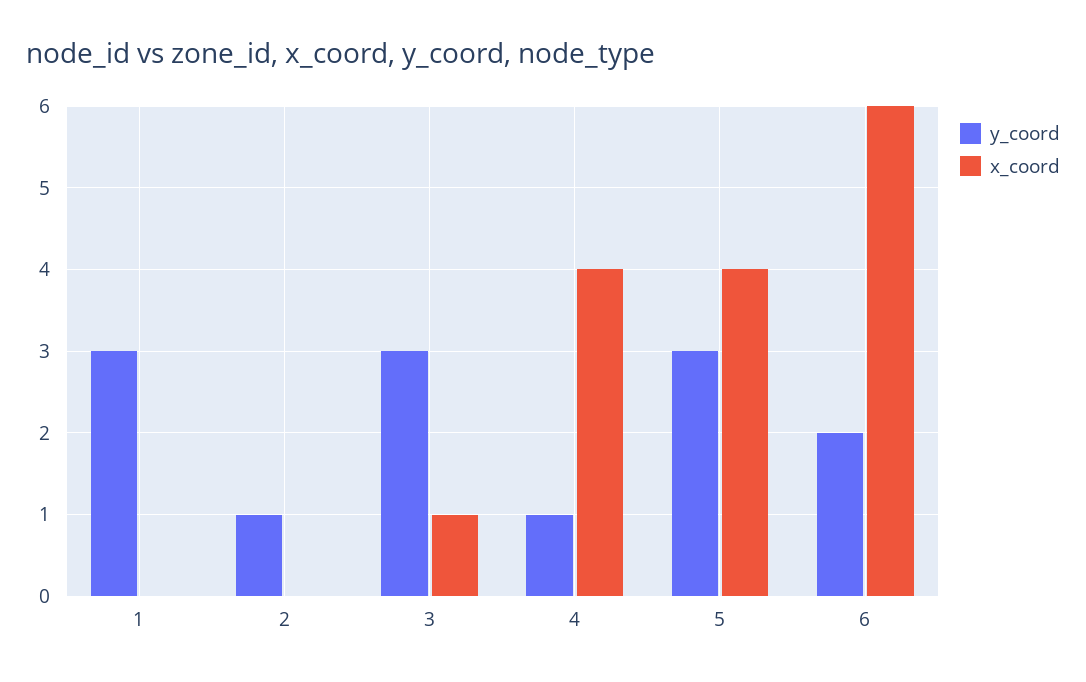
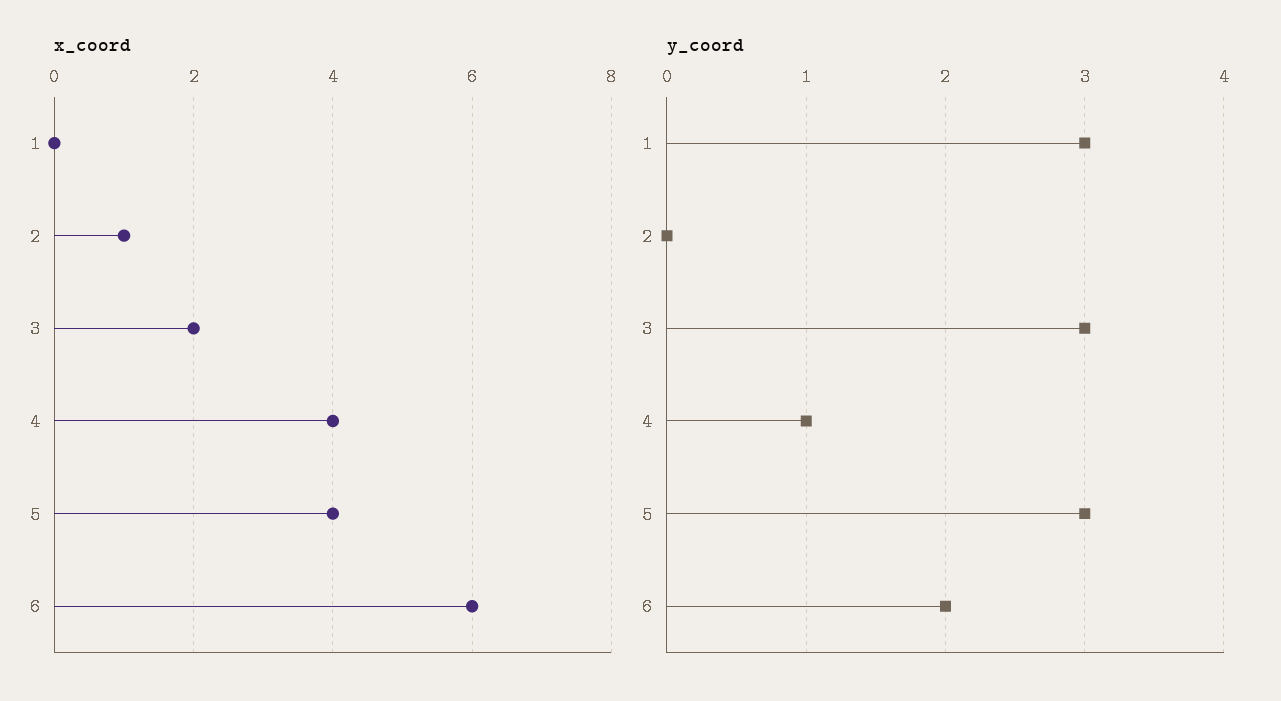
  {
    "y_coord": {
      "1": 3,
-     "2": 1,
+     "2": 0,
      "3": 3,
      "4": 1,
      "5": 3,
      "6": 2
    },
    "x_coord": {
      "1": 0,
-     "2": 0,
+     "2": 1,
-     "3": 1,
+     "3": 2,
      "4": 4,
      "5": 4,
      "6": 6
    }
  }

